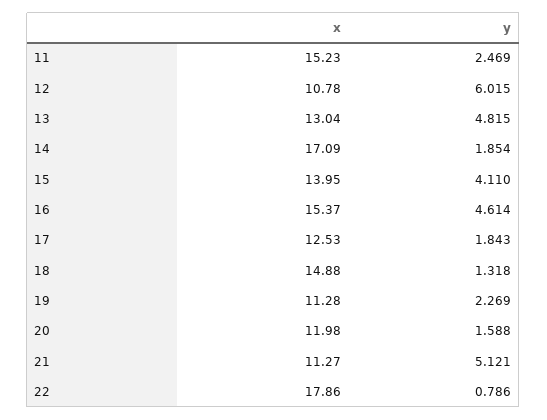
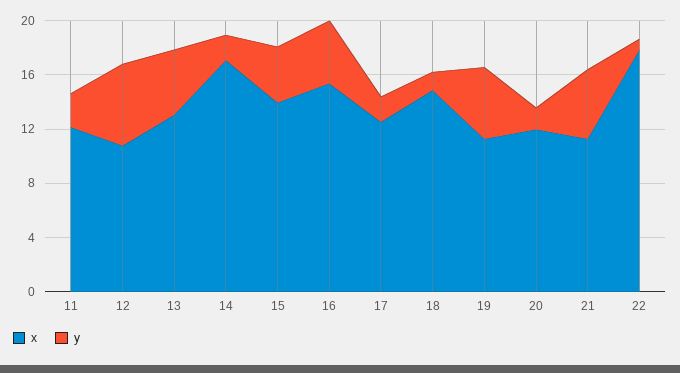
  {
    "x": {
-     "11": 15.23,
+     "11": 12,
      "12": 10.78,
      "13": 13.04,
      "14": 17.09,
      "15": 13.95,
      "16": 15.37,
      "17": 12.53,
      "18": 14.88,
      "19": 11.28,
      "20": 11.98,
      "21": 11.27,
      "22": 17.86
    },
    "y": {
      "11": 2.469,
      "12": 6.015,
      "13": 4.815,
      "14": 1.854,
      "15": 4.11,
      "16": 4.614,
      "17": 1.843,
      "18": 1.318,
-     "19": 2.269,
+     "19": 5,
      "20": 1.588,
      "21": 5.121,
      "22": 0.786
    }
  }

